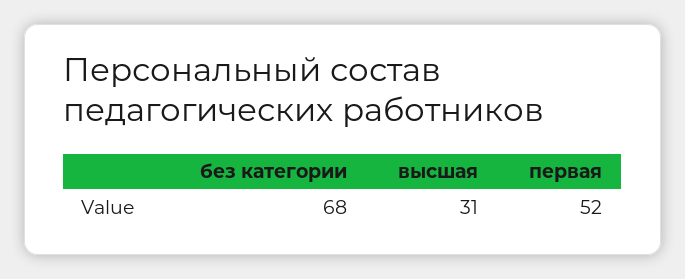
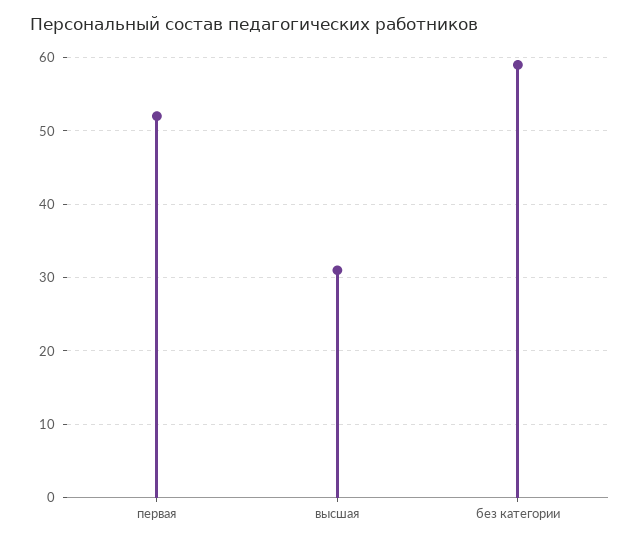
  {
-   "без категории": 68,
+   "без категории": 59,
    "высшая": 31,
    "первая": 52
  }

